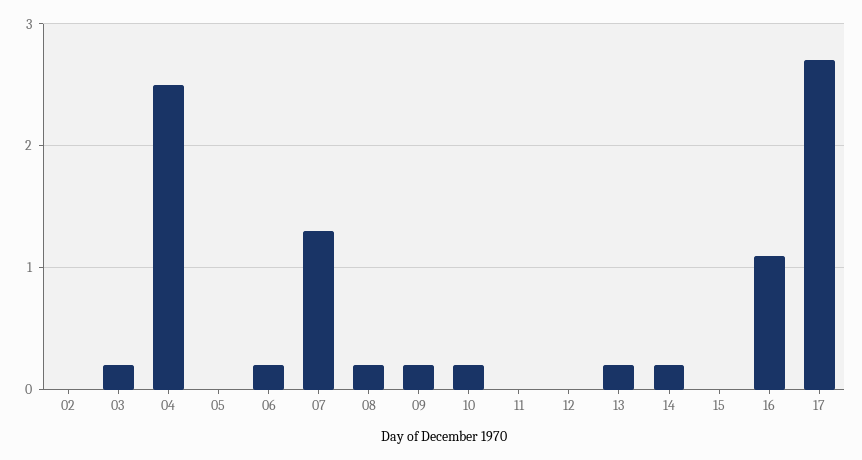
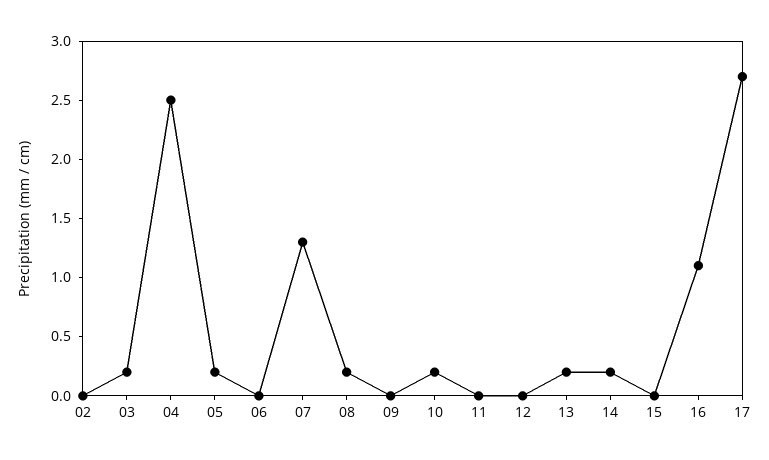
  {
    "02": 0,
    "03": 0.2,
    "04": 2.5,
-   "05": 0,
+   "05": 0.2,
-   "06": 0.2,
+   "06": 0,
    "07": 1.3,
    "08": 0.2,
-   "09": 0.2,
+   "09": 0,
    "10": 0.2,
    "11": 0,
    "12": 0,
    "13": 0.2,
    "14": 0.2,
    "15": 0,
    "16": 1.1,
    "17": 2.7
  }

